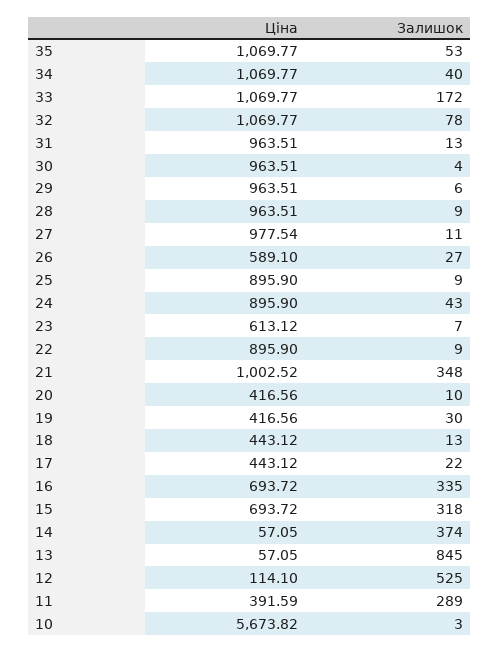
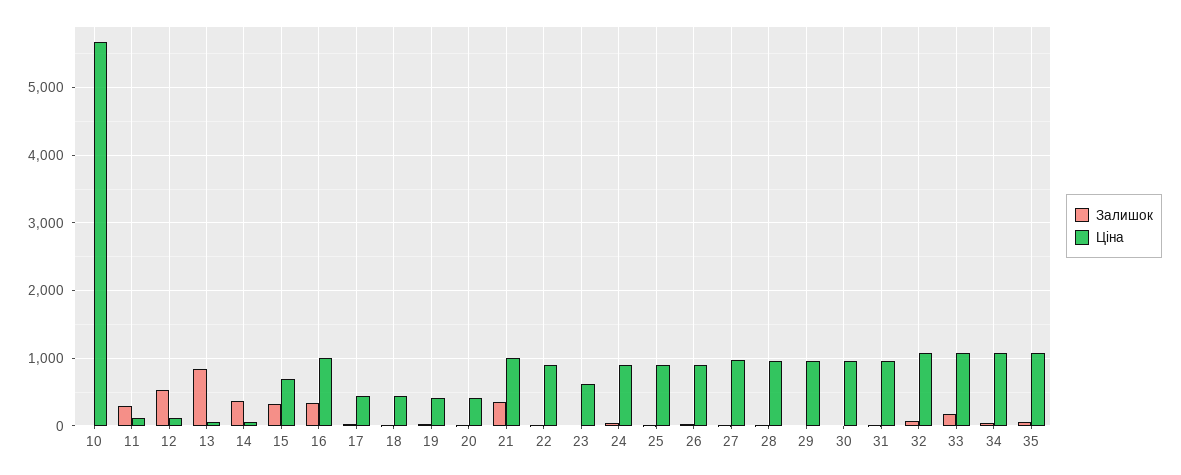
  {
    "Ціна": {
      "35": 1069.77,
      "34": 1069.77,
      "33": 1069.77,
      "32": 1069.77,
      "31": 963.51,
      "30": 963.51,
      "29": 963.51,
      "28": 963.51,
      "27": 977.54,
-     "26": 589.1,
+     "26": 900,
      "25": 895.9,
      "24": 895.9,
      "23": 613.12,
      "22": 895.9,
      "21": 1002.52,
      "20": 416.56,
      "19": 416.56,
      "18": 443.12,
      "17": 443.12,
-     "16": 693.72,
+     "16": 1000,
      "15": 693.72,
      "14": 57.05,
      "13": 57.05,
      "12": 114.1,
-     "11": 391.59,
+     "11": 100,
      "10": 5673.82
    },
    "Залишок": {
      "35": 53,
      "34": 40,
      "33": 172,
      "32": 78,
      "31": 13,
      "30": 4,
      "29": 6,
      "28": 9,
      "27": 11,
      "26": 27,
      "25": 9,
      "24": 43,
      "23": 7,
      "22": 9,
      "21": 348,
      "20": 10,
      "19": 30,
      "18": 13,
      "17": 22,
      "16": 335,
      "15": 318,
      "14": 374,
      "13": 845,
      "12": 525,
      "11": 289,
      "10": 3
    }
  }

